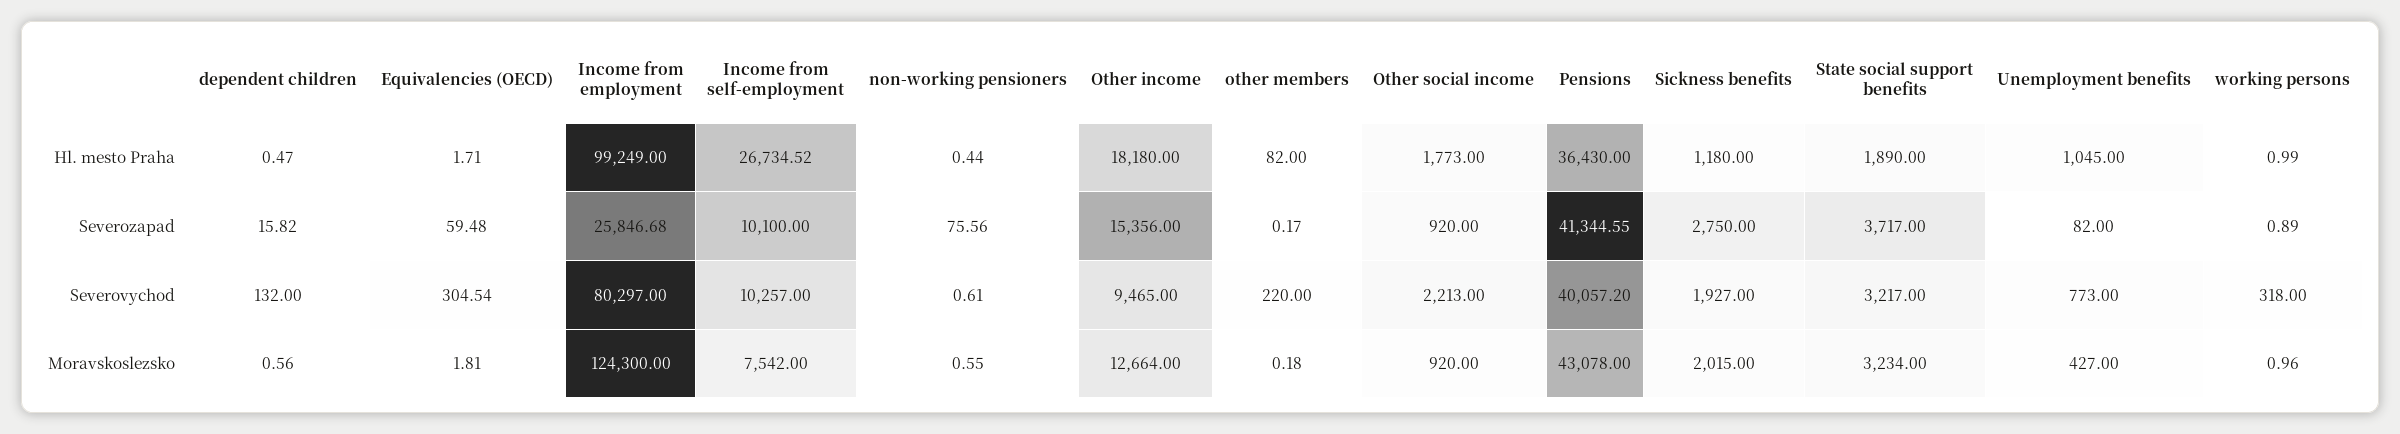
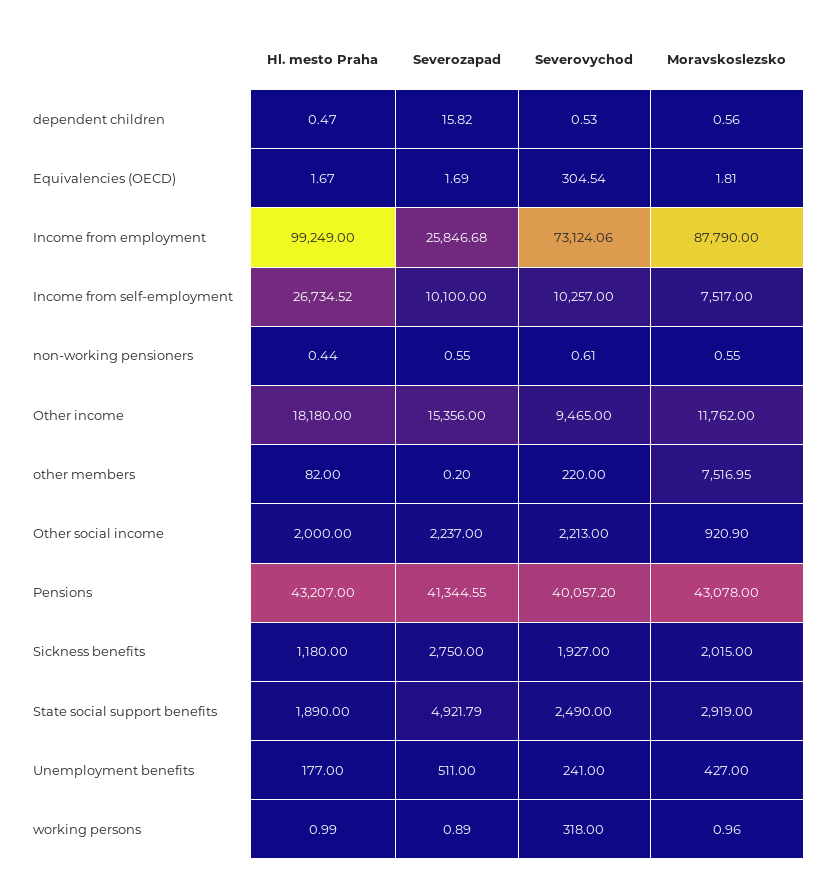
  {
    "dependent children": {
      "Hl. mesto Praha": 0.47,
      "Severozapad": 15.82,
-     "Severovychod": 132,
+     "Severovychod": 0.53,
      "Moravskoslezsko": 0.56
    },
    "Equivalencies (OECD)": {
-     "Hl. mesto Praha": 1.71,
+     "Hl. mesto Praha": 1.67,
-     "Severozapad": 59.48,
+     "Severozapad": 1.69,
      "Severovychod": 304.54,
      "Moravskoslezsko": 1.81
    },
    "Income from employment": {
      "Hl. mesto Praha": 99249,
      "Severozapad": 25846.68,
-     "Severovychod": 80297,
+     "Severovychod": 73124.06,
-     "Moravskoslezsko": 124300
+     "Moravskoslezsko": 87790
    },
    "Income from self-employment": {
      "Hl. mesto Praha": 26734.52,
      "Severozapad": 10100,
      "Severovychod": 10257,
-     "Moravskoslezsko": 7542
+     "Moravskoslezsko": 7517
    },
    "non-working pensioners": {
      "Hl. mesto Praha": 0.44,
-     "Severozapad": 75.56,
+     "Severozapad": 0.55,
      "Severovychod": 0.61,
      "Moravskoslezsko": 0.55
    },
    "Other income": {
      "Hl. mesto Praha": 18180,
      "Severozapad": 15356,
      "Severovychod": 9465,
-     "Moravskoslezsko": 12664
+     "Moravskoslezsko": 11762
    },
    "other members": {
      "Hl. mesto Praha": 82,
-     "Severozapad": 0.17,
+     "Severozapad": 0.2,
      "Severovychod": 220,
-     "Moravskoslezsko": 0.18
+     "Moravskoslezsko": 7516.95
    },
    "Other social income": {
-     "Hl. mesto Praha": 1773,
+     "Hl. mesto Praha": 2000,
-     "Severozapad": 920,
+     "Severozapad": 2237,
      "Severovychod": 2213,
-     "Moravskoslezsko": 920
+     "Moravskoslezsko": 920.9
    },
    "Pensions": {
-     "Hl. mesto Praha": 36430,
+     "Hl. mesto Praha": 43207,
      "Severozapad": 41344.55,
      "Severovychod": 40057.2,
      "Moravskoslezsko": 43078
    },
    "Sickness benefits": {
      "Hl. mesto Praha": 1180,
      "Severozapad": 2750,
      "Severovychod": 1927,
      "Moravskoslezsko": 2015
    },
    "State social support benefits": {
      "Hl. mesto Praha": 1890,
-     "Severozapad": 3717,
+     "Severozapad": 4921.79,
-     "Severovychod": 3217,
+     "Severovychod": 2490,
-     "Moravskoslezsko": 3234
+     "Moravskoslezsko": 2919
    },
    "Unemployment benefits": {
-     "Hl. mesto Praha": 1045,
+     "Hl. mesto Praha": 177,
-     "Severozapad": 82,
+     "Severozapad": 511,
-     "Severovychod": 773,
+     "Severovychod": 241,
      "Moravskoslezsko": 427
    },
    "working persons": {
      "Hl. mesto Praha": 0.99,
      "Severozapad": 0.89,
      "Severovychod": 318,
      "Moravskoslezsko": 0.96
    }
  }

